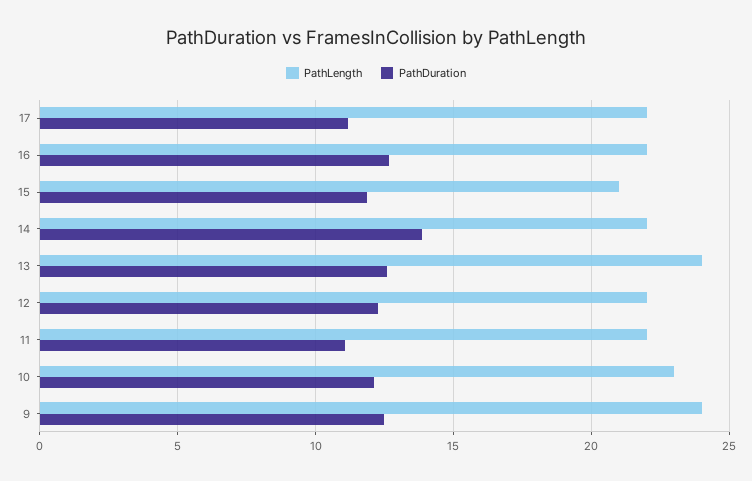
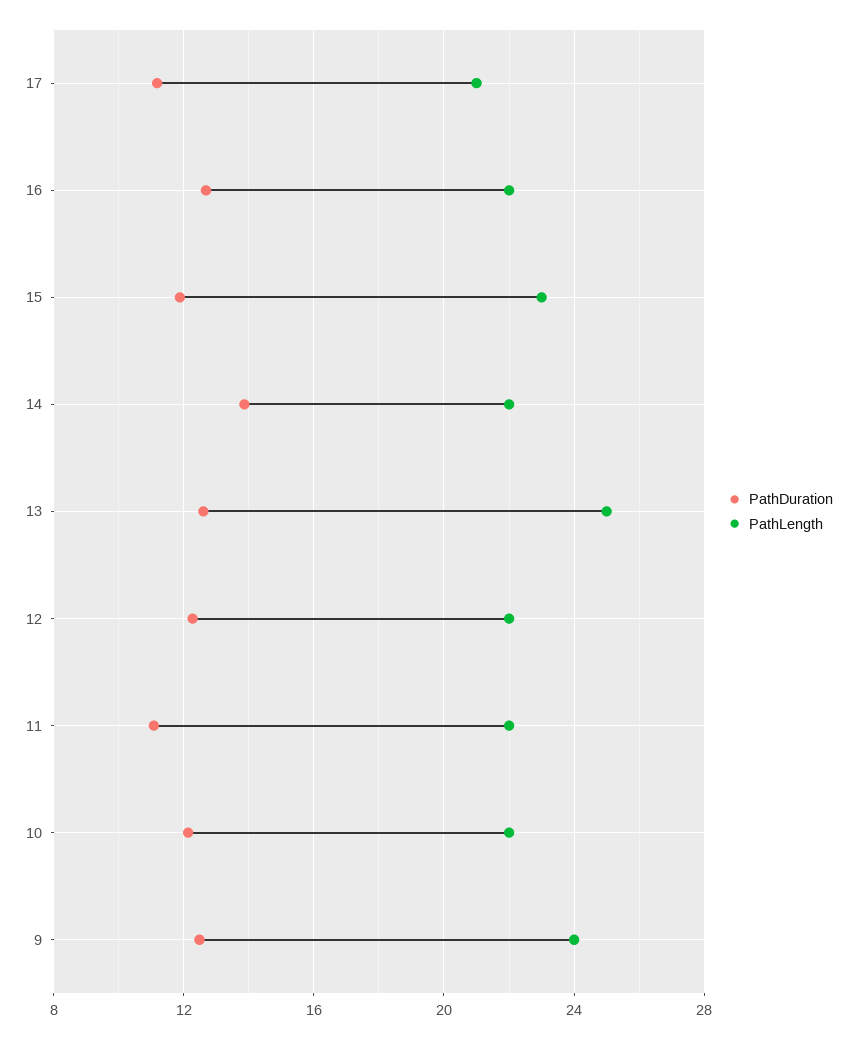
  {
    "PathLength": {
-     "17": 22,
+     "17": 21,
      "16": 22,
-     "15": 21,
+     "15": 23,
      "14": 22,
-     "13": 24,
+     "13": 25,
      "12": 22,
      "11": 22,
-     "10": 23,
+     "10": 22,
      "9": 24
    },
    "PathDuration": {
      "17": 11,
      "16": 12.5,
      "15": 12,
      "14": 14,
      "13": 12.5,
      "12": 12.5,
      "11": 11,
      "10": 12,
      "9": 12.5
    }
  }

